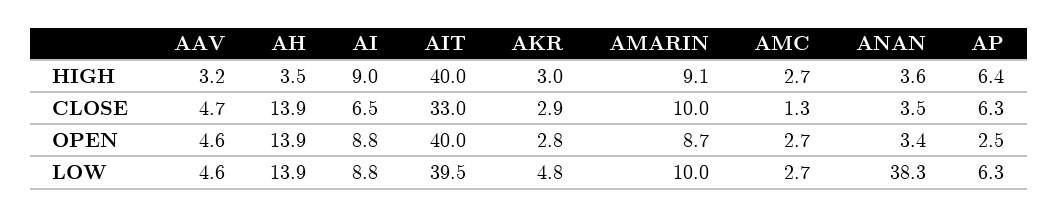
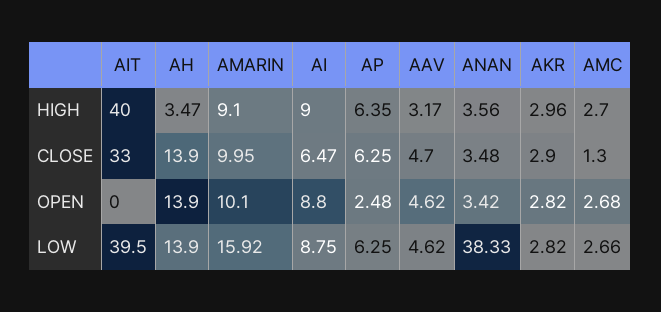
  {
    "AAV": {
      "HIGH": 3.17,
      "CLOSE": 4.7,
      "OPEN": 4.62,
      "LOW": 4.62
    },
    "AH": {
      "HIGH": 3.47,
      "CLOSE": 13.9,
      "OPEN": 13.9,
      "LOW": 13.9
    },
    "AI": {
      "HIGH": 9,
      "CLOSE": 6.47,
      "OPEN": 8.8,
      "LOW": 8.75
    },
    "AIT": {
      "HIGH": 40,
      "CLOSE": 33,
-     "OPEN": 40,
+     "OPEN": 0,
      "LOW": 39.5
    },
    "AKR": {
      "HIGH": 2.96,
      "CLOSE": 2.9,
      "OPEN": 2.82,
-     "LOW": 4.8
+     "LOW": 2.82
    },
    "AMARIN": {
      "HIGH": 9.1,
      "CLOSE": 9.95,
-     "OPEN": 8.7,
+     "OPEN": 10.1,
-     "LOW": 10
+     "LOW": 15.92
    },
    "AMC": {
      "HIGH": 2.7,
      "CLOSE": 1.3,
      "OPEN": 2.68,
      "LOW": 2.66
    },
    "ANAN": {
      "HIGH": 3.56,
      "CLOSE": 3.48,
      "OPEN": 3.42,
      "LOW": 38.33
    },
    "AP": {
      "HIGH": 6.35,
      "CLOSE": 6.25,
      "OPEN": 2.48,
      "LOW": 6.25
    }
  }

